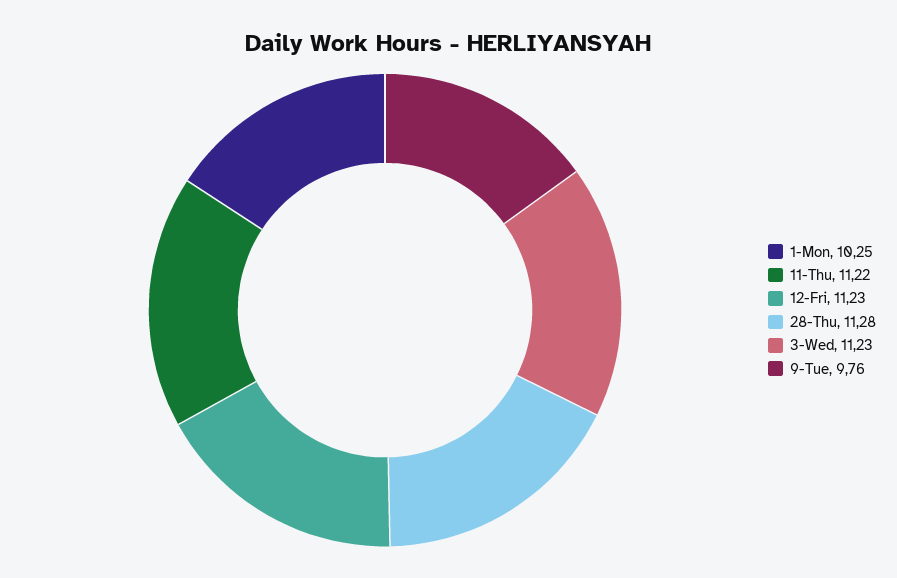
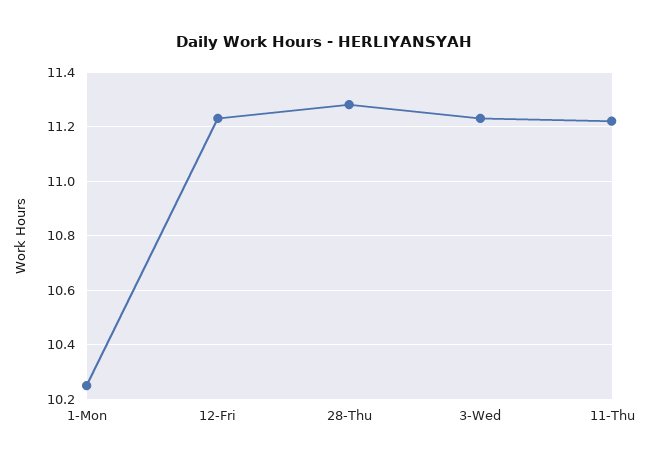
  {
    "1-Mon": 10.25,
    "11-Thu": 11.22,
    "12-Fri": 11.23,
    "28-Thu": 11.28,
-   "3-Wed": 11.23,
+   "3-Wed": 11.23
-   "9-Tue": 9.76
  }

